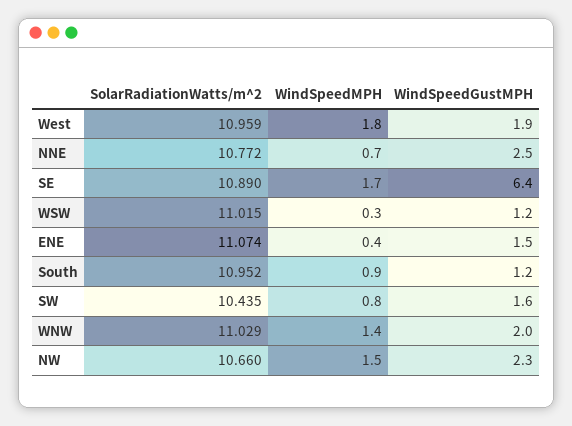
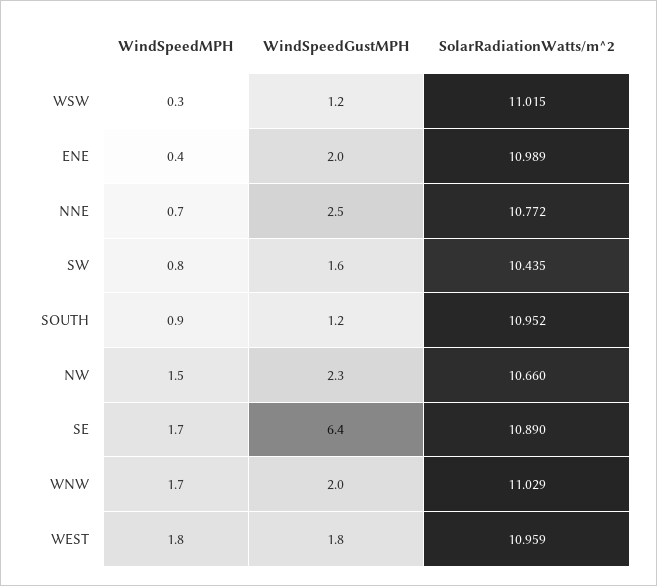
  {
    "SolarRadiationWatts/m^2": {
      "West": 10.959,
      "NNE": 10.772,
      "SE": 10.89,
      "WSW": 11.015,
-     "ENE": 11.074,
+     "ENE": 10.989,
      "South": 10.952,
      "SW": 10.435,
      "WNW": 11.029,
      "NW": 10.66
    },
    "WindSpeedMPH": {
      "West": 1.8,
      "NNE": 0.7,
      "SE": 1.7,
      "WSW": 0.3,
      "ENE": 0.4,
      "South": 0.9,
      "SW": 0.8,
-     "WNW": 1.4,
+     "WNW": 1.7,
      "NW": 1.5
    },
    "WindSpeedGustMPH": {
-     "West": 1.9,
+     "West": 1.8,
      "NNE": 2.5,
      "SE": 6.4,
      "WSW": 1.2,
-     "ENE": 1.5,
+     "ENE": 2,
      "South": 1.2,
      "SW": 1.6,
      "WNW": 2,
      "NW": 2.3
    }
  }

